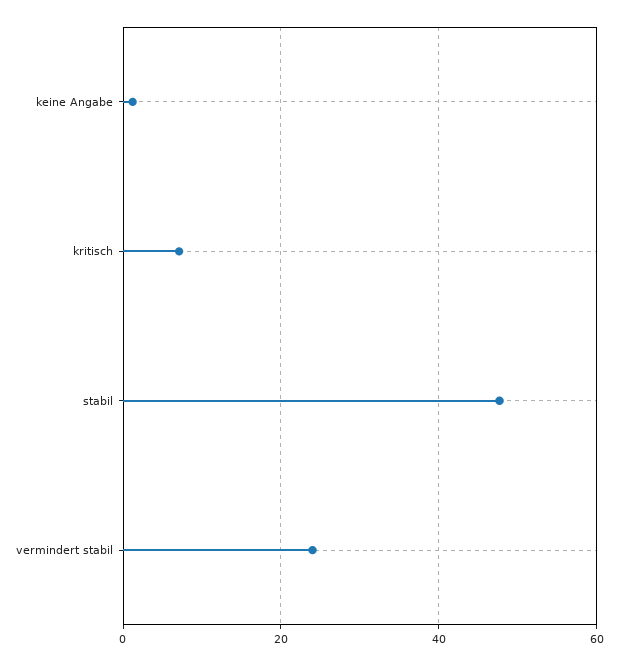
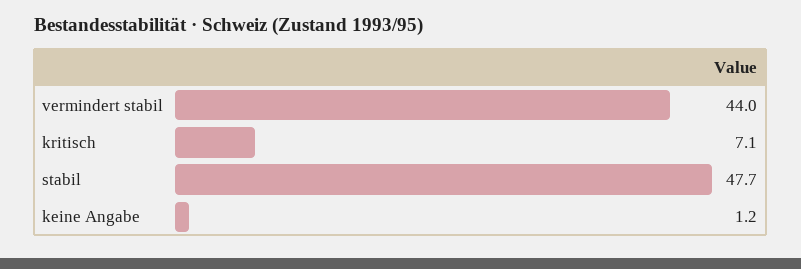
  {
    "keine Angabe": 1.2,
    "kritisch": 7.1,
    "stabil": 47.7,
-   "vermindert stabil": 24
+   "vermindert stabil": 44
  }

